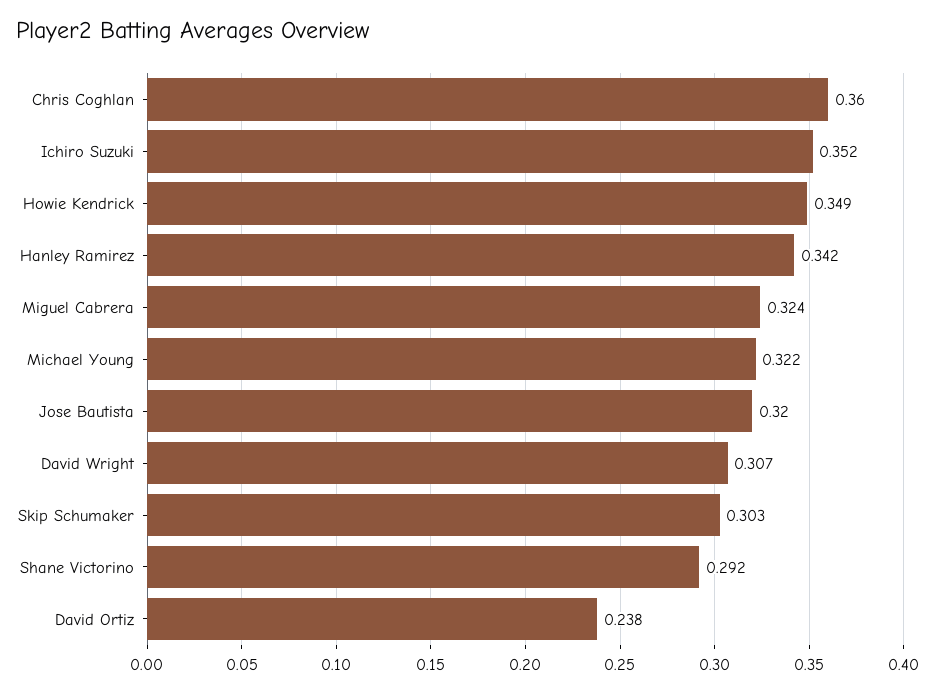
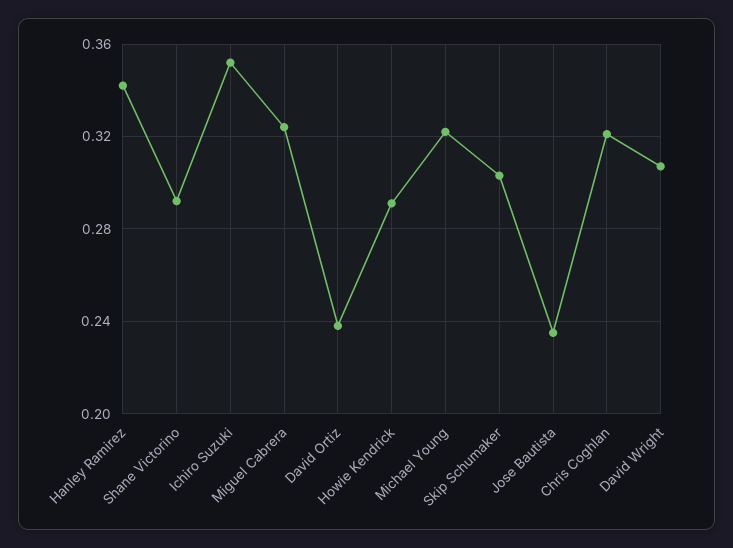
  {
-   "Chris Coghlan": 0.36,
+   "Chris Coghlan": 0.32,
    "Ichiro Suzuki": 0.352,
-   "Howie Kendrick": 0.349,
+   "Howie Kendrick": 0.29,
    "Hanley Ramirez": 0.342,
    "Miguel Cabrera": 0.324,
    "Michael Young": 0.322,
-   "Jose Bautista": 0.32,
+   "Jose Bautista": 0.235,
    "David Wright": 0.307,
    "Skip Schumaker": 0.303,
    "Shane Victorino": 0.292,
    "David Ortiz": 0.238
  }

